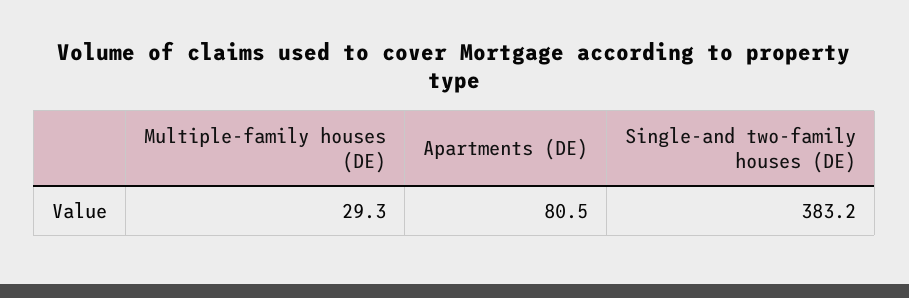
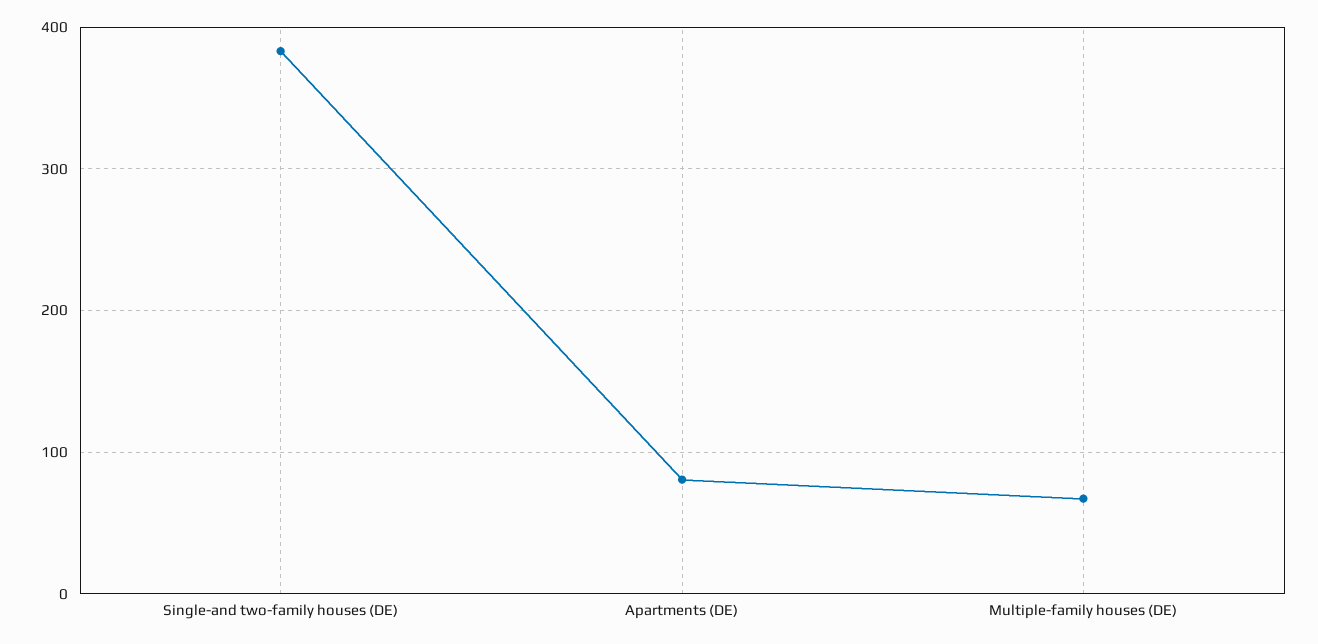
  {
-   "Multiple-family houses (DE)": 29.3,
+   "Multiple-family houses (DE)": 70,
    "Apartments (DE)": 80.5,
    "Single-and two-family houses (DE)": 383.2
  }

